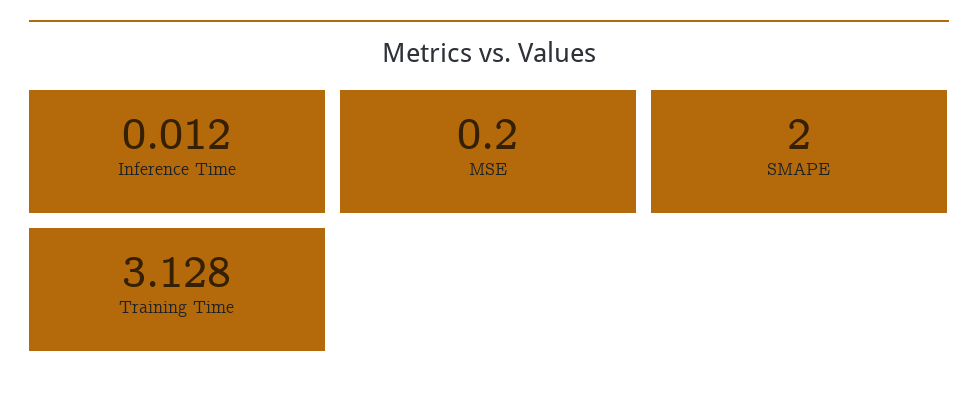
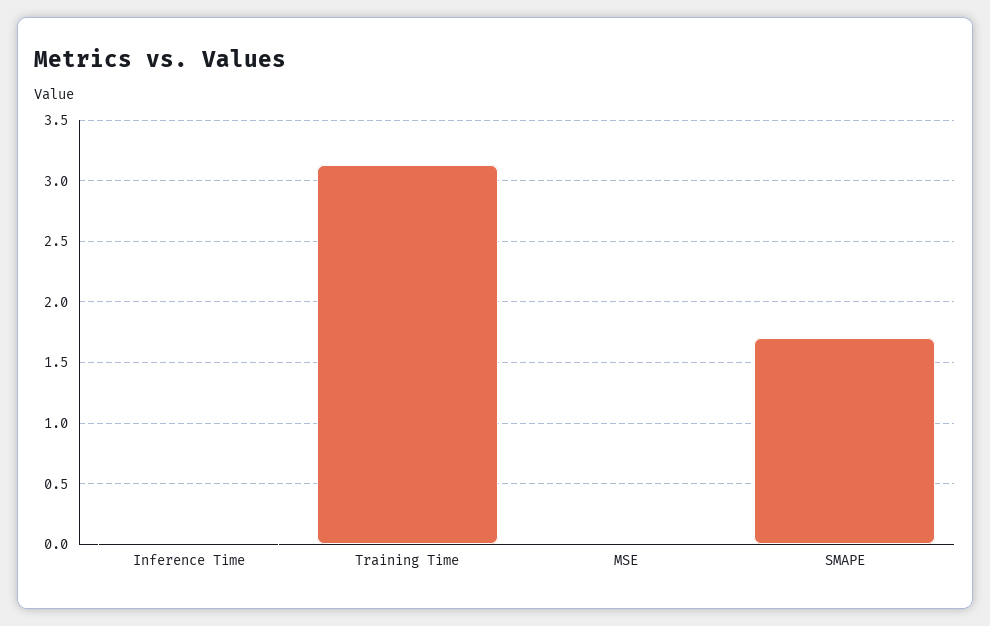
  {
    "Inference Time": 0.012,
-   "MSE": 0.2,
+   "MSE": 0,
-   "SMAPE": 2,
+   "SMAPE": 1.7,
    "Training Time": 3.128
  }

